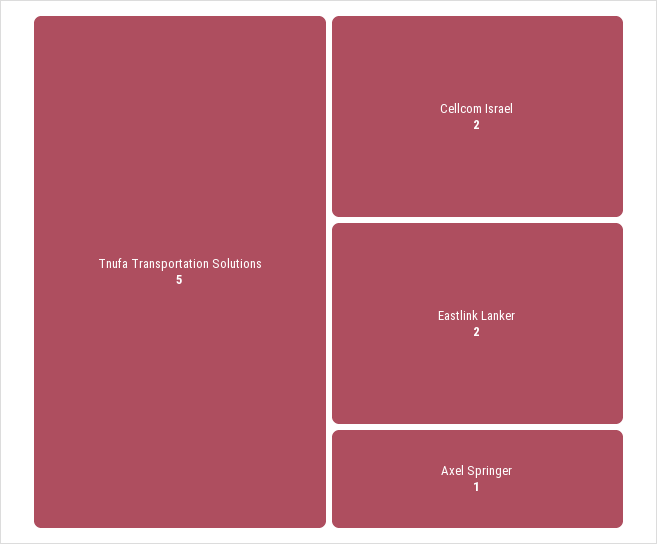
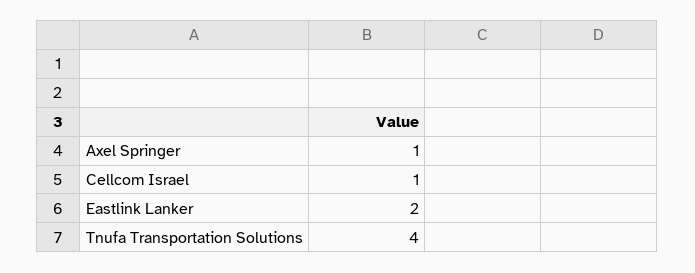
  {
-   "Tnufa Transportation Solutions": 5,
+   "Tnufa Transportation Solutions": 4,
-   "Cellcom Israel": 2,
+   "Cellcom Israel": 1,
    "Eastlink Lanker": 2,
    "Axel Springer": 1
  }

